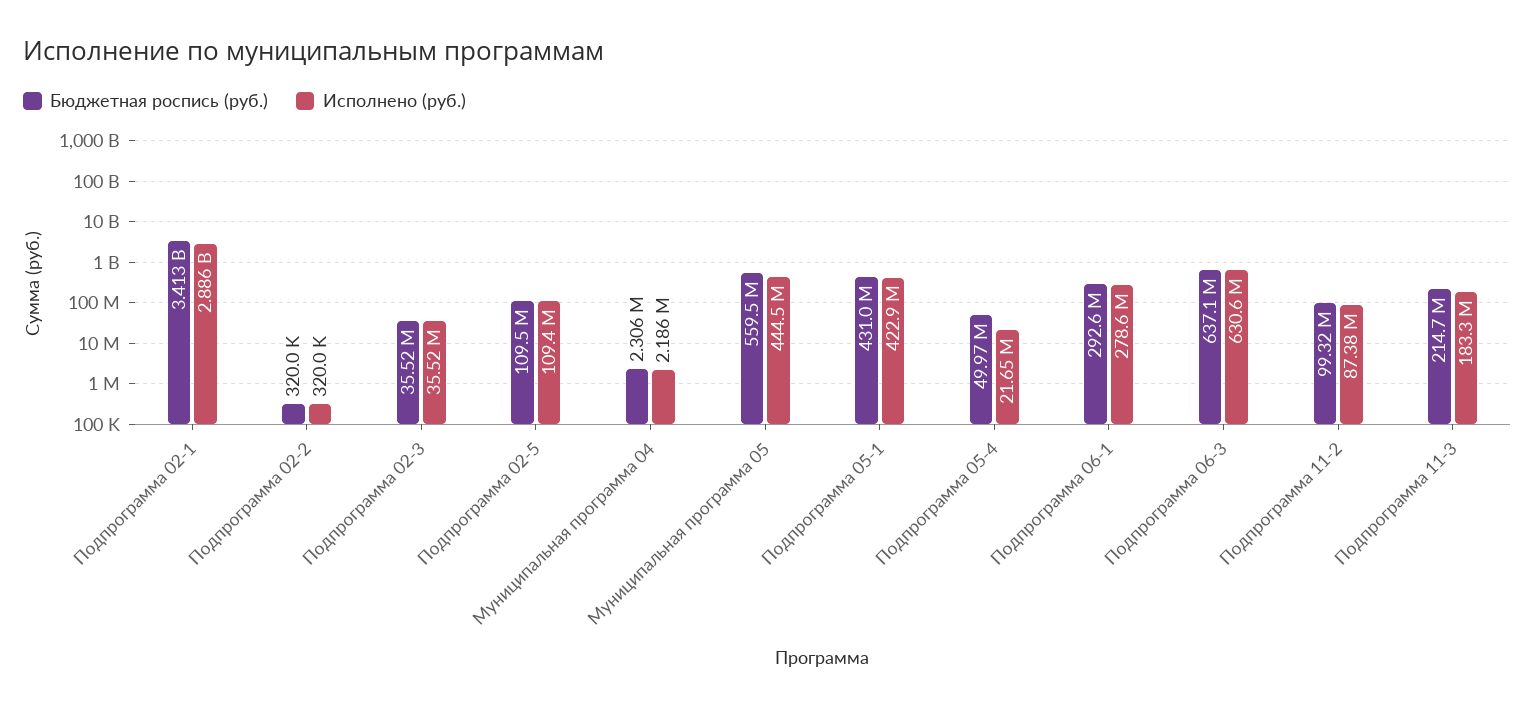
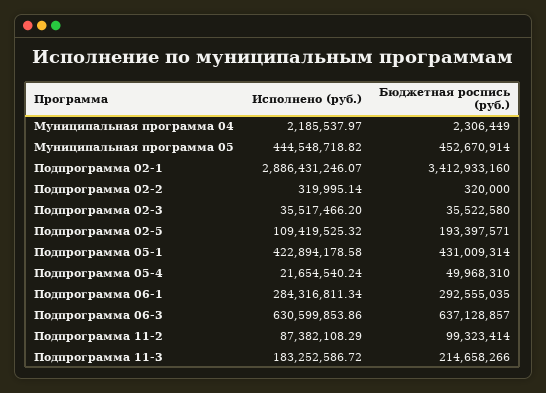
  {
    "Бюджетная роспись (руб.)": {
      "Подпрограмма 02-1": 3412933160,
      "Подпрограмма 02-2": 320000,
      "Подпрограмма 02-3": 35522580,
-     "Подпрограмма 02-5": 109500000,
+     "Подпрограмма 02-5": 193397571,
      "Муниципальная программа 04": 2306449,
-     "Муниципальная программа 05": 559500000,
+     "Муниципальная программа 05": 452670914,
      "Подпрограмма 05-1": 431009314,
      "Подпрограмма 05-4": 49968310,
      "Подпрограмма 06-1": 292555035,
      "Подпрограмма 06-3": 637128857,
      "Подпрограмма 11-2": 99323414,
      "Подпрограмма 11-3": 214658266
    },
    "Исполнено (руб.)": {
      "Подпрограмма 02-1": 2886431246.07,
      "Подпрограмма 02-2": 319995.14,
      "Подпрограмма 02-3": 35517466.2,
      "Подпрограмма 02-5": 109419525.32,
      "Муниципальная программа 04": 2185537.97,
      "Муниципальная программа 05": 444548718.82,
      "Подпрограмма 05-1": 422894178.58,
      "Подпрограмма 05-4": 21654540.24,
-     "Подпрограмма 06-1": 278600000,
+     "Подпрограмма 06-1": 284316811.34,
      "Подпрограмма 06-3": 630599853.86,
      "Подпрограмма 11-2": 87382108.29,
      "Подпрограмма 11-3": 183252586.72
    }
  }

